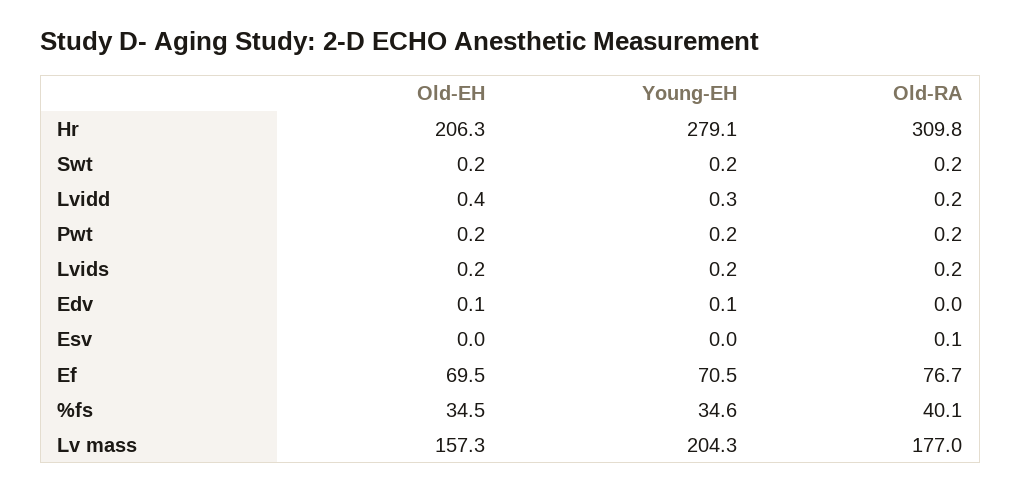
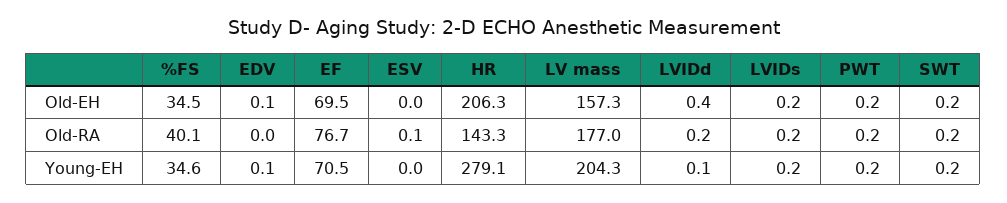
  {
    "Old-EH": {
      "Hr": 206.3,
      "Swt": 0.2,
      "Lvidd": 0.4,
      "Pwt": 0.2,
      "Lvids": 0.2,
      "Edv": 0.1,
      "Esv": 0,
      "Ef": 69.5,
      "%fs": 34.5,
      "Lv mass": 157.3
    },
    "Young-EH": {
      "Hr": 279.1,
      "Swt": 0.2,
-     "Lvidd": 0.3,
+     "Lvidd": 0.1,
      "Pwt": 0.2,
      "Lvids": 0.2,
      "Edv": 0.1,
      "Esv": 0,
      "Ef": 70.5,
      "%fs": 34.6,
      "Lv mass": 204.3
    },
    "Old-RA": {
-     "Hr": 309.8,
+     "Hr": 143.3,
      "Swt": 0.2,
      "Lvidd": 0.2,
      "Pwt": 0.2,
      "Lvids": 0.2,
      "Edv": 0,
      "Esv": 0.1,
      "Ef": 76.7,
      "%fs": 40.1,
      "Lv mass": 177
    }
  }

